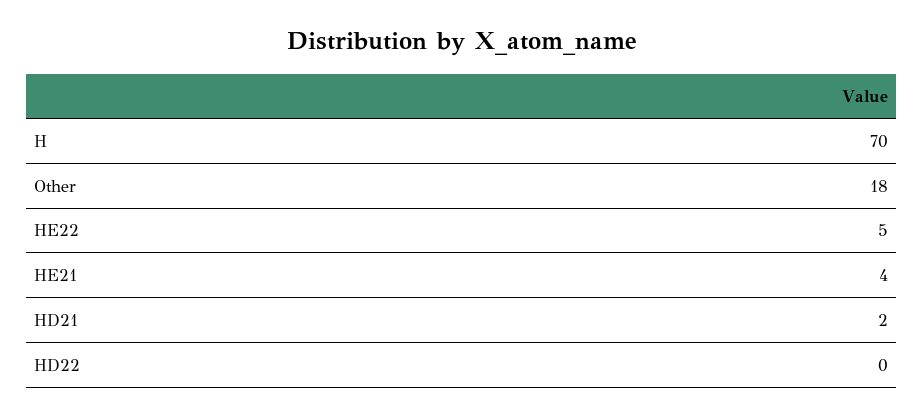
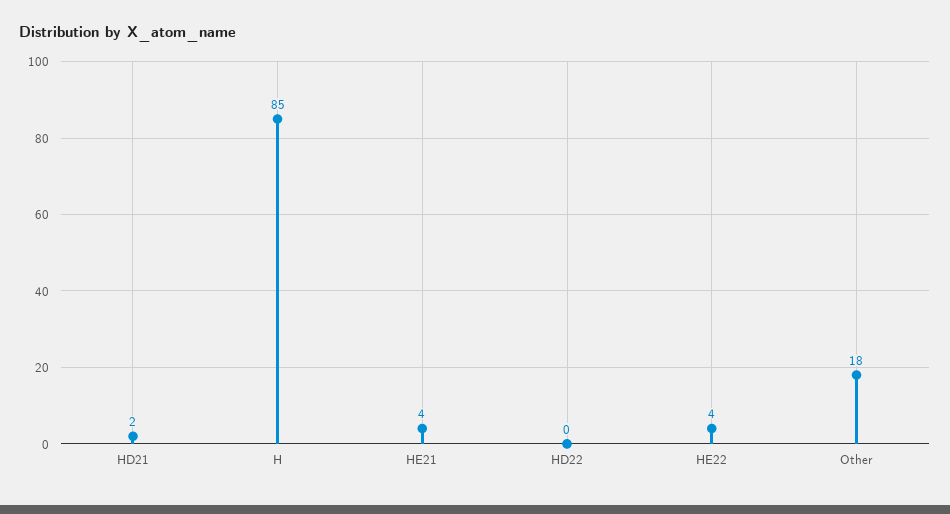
  {
-   "H": 70,
+   "H": 85,
    "Other": 18,
-   "HE22": 5,
+   "HE22": 4,
    "HE21": 4,
    "HD21": 2,
    "HD22": 0
  }

